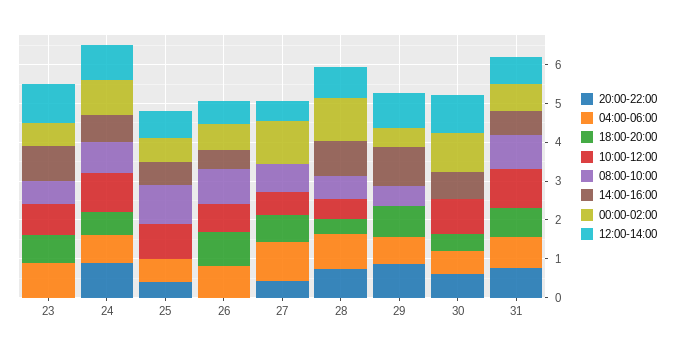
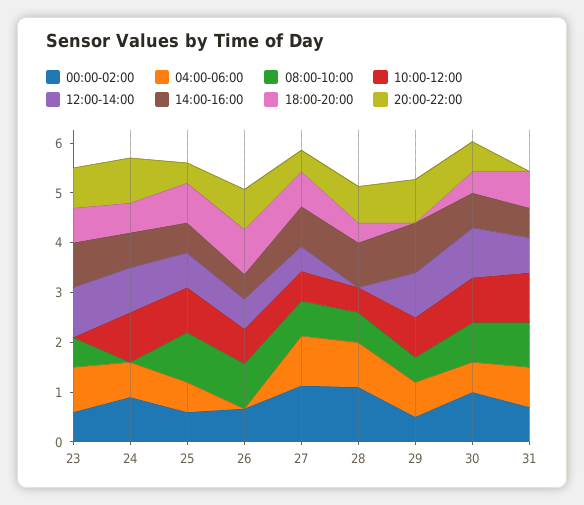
  {
    "20:00-22:00": {
-     "23": 0,
+     "23": 0.8,
      "24": 1,
      "25": 0.4,
-     "26": 0,
+     "26": 0.8,
      "27": 0.4,
      "28": 0.8,
      "29": 0.8,
      "30": 0.6,
-     "31": 0.75
+     "31": 0
    },
    "04:00-06:00": {
      "23": 1,
      "24": 0.8,
      "25": 0.6,
-     "26": 0.75,
+     "26": 0,
      "27": 1,
      "28": 1,
      "29": 0.8,
      "30": 0.6,
      "31": 0.8
    },
    "18:00-20:00": {
      "23": 0.8,
      "24": 0.6,
-     "25": 0,
+     "25": 0.8,
      "26": 1,
      "27": 0.8,
      "28": 0.4,
-     "29": 0.75,
+     "29": 0,
      "30": 0.4,
      "31": 0.8
    },
    "10:00-12:00": {
-     "23": 0.75,
+     "23": 0,
      "24": 1,
      "25": 1,
      "26": 0.8,
      "27": 0.6,
      "28": 0.6,
-     "29": 0,
+     "29": 0.8,
      "30": 1,
      "31": 1
    },
    "08:00-10:00": {
      "23": 0.6,
-     "24": 0.75,
+     "24": 0,
      "25": 1,
      "26": 1,
      "27": 0.8,
      "28": 0.6,
      "29": 0.6,
-     "30": 0,
+     "30": 0.8,
      "31": 1
    },
    "14:00-16:00": {
      "23": 1,
      "24": 0.8,
      "25": 0.6,
      "26": 0.6,
-     "27": 0,
+     "27": 0.8,
      "28": 1,
      "29": 1,
      "30": 0.8,
      "31": 0.6
    },
    "00:00-02:00": {
      "23": 0.6,
      "24": 1,
      "25": 0.6,
      "26": 0.6,
      "27": 1.2,
      "28": 1.2,
      "29": 0.6,
      "30": 1,
      "31": 0.8
    },
    "12:00-14:00": {
      "23": 1,
      "24": 1,
      "25": 0.8,
      "26": 0.6,
      "27": 0.6,
-     "28": 0.75,
+     "28": 0,
      "29": 1,
      "30": 1,
      "31": 0.8
    }
  }

